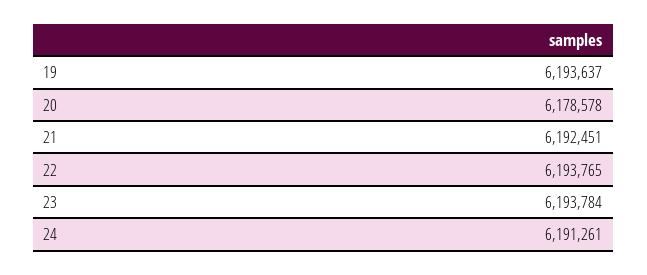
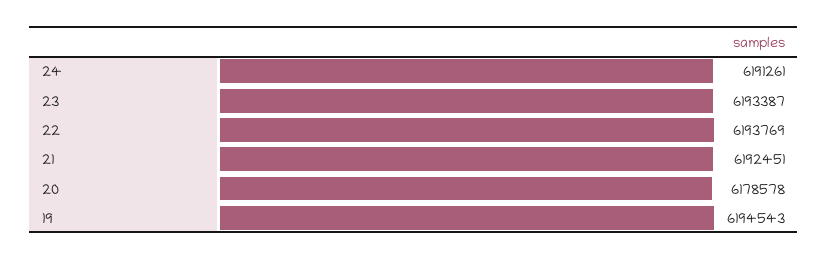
  {
-   "19": 6193637,
+   "19": 6194543,
    "20": 6178578,
    "21": 6192451,
-   "22": 6193765,
+   "22": 6193769,
-   "23": 6193784,
+   "23": 6193387,
    "24": 6191261
  }

